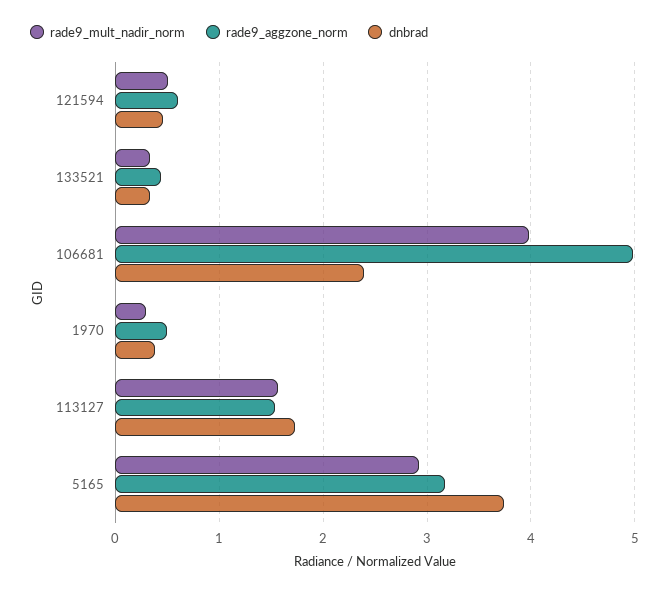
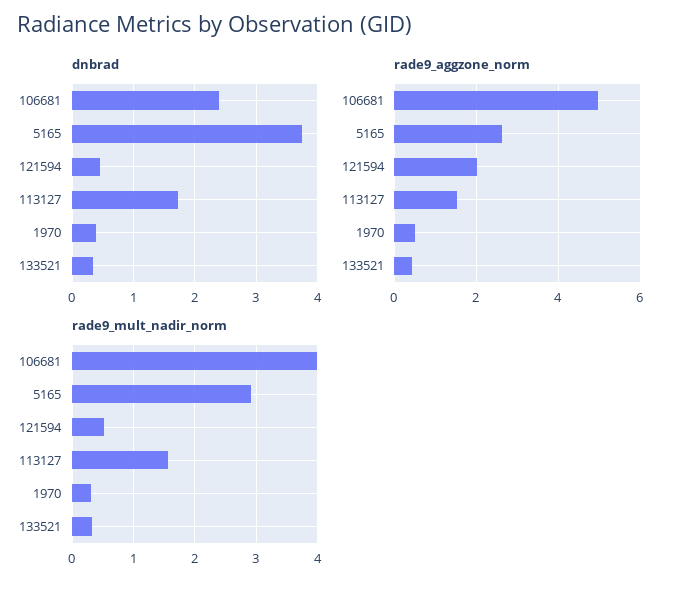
  {
    "rade9_mult_nadir_norm": {
      "121594": 0.5,
      "133521": 0.3,
      "106681": 4,
      "1970": 0.3,
      "113127": 1.6,
      "5165": 2.9
    },
    "rade9_aggzone_norm": {
-     "121594": 0.6,
+     "121594": 2,
      "133521": 0.4,
      "106681": 5,
      "1970": 0.5,
      "113127": 1.5,
-     "5165": 3.2
+     "5165": 2.6
    },
    "dnbrad": {
      "121594": 0.5,
      "133521": 0.3,
      "106681": 2.4,
      "1970": 0.4,
      "113127": 1.7,
      "5165": 3.7
    }
  }

